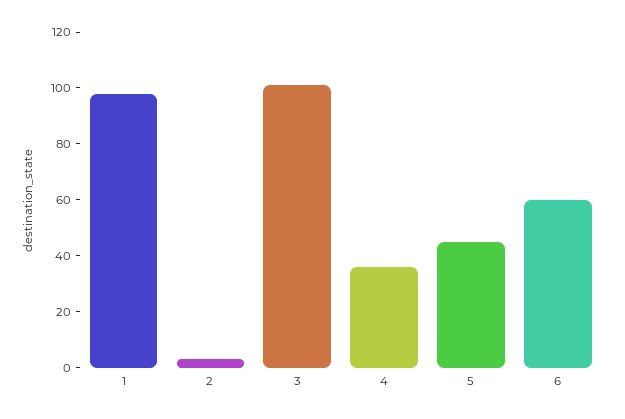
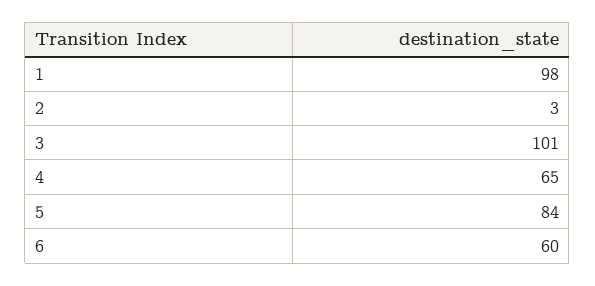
  {
    "1": 98,
    "2": 3,
    "3": 101,
-   "4": 35,
+   "4": 65,
-   "5": 45,
+   "5": 84,
    "6": 60
  }

